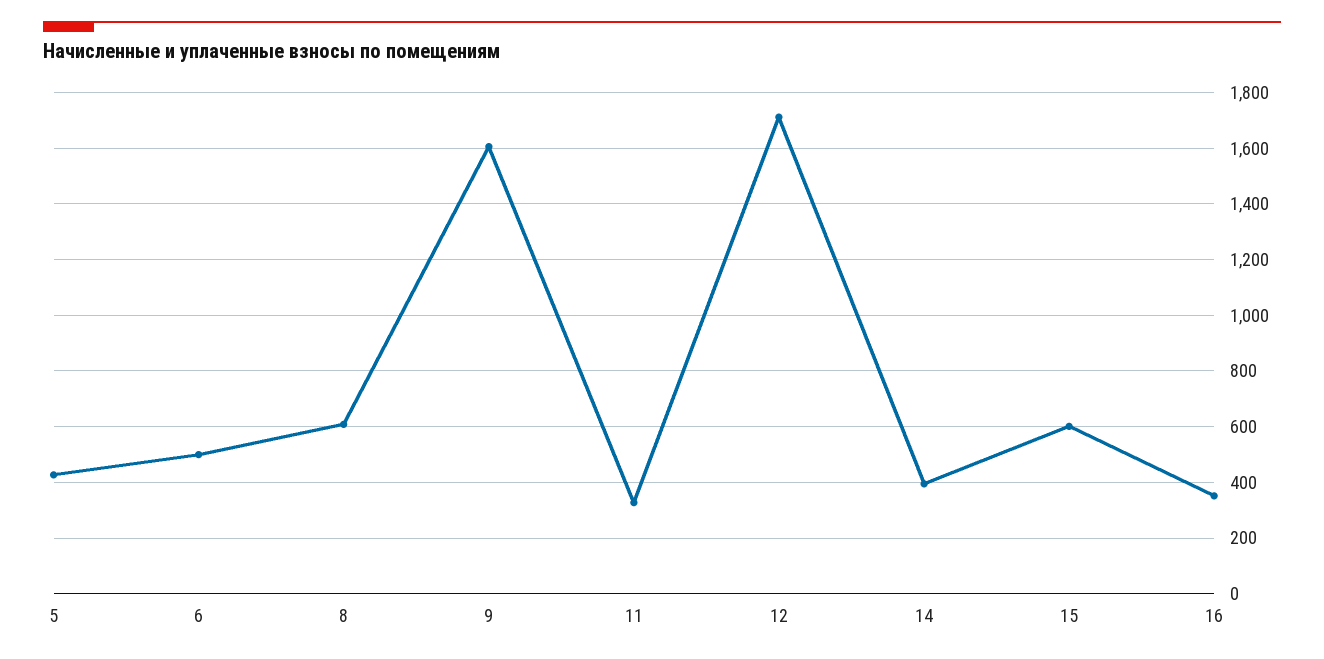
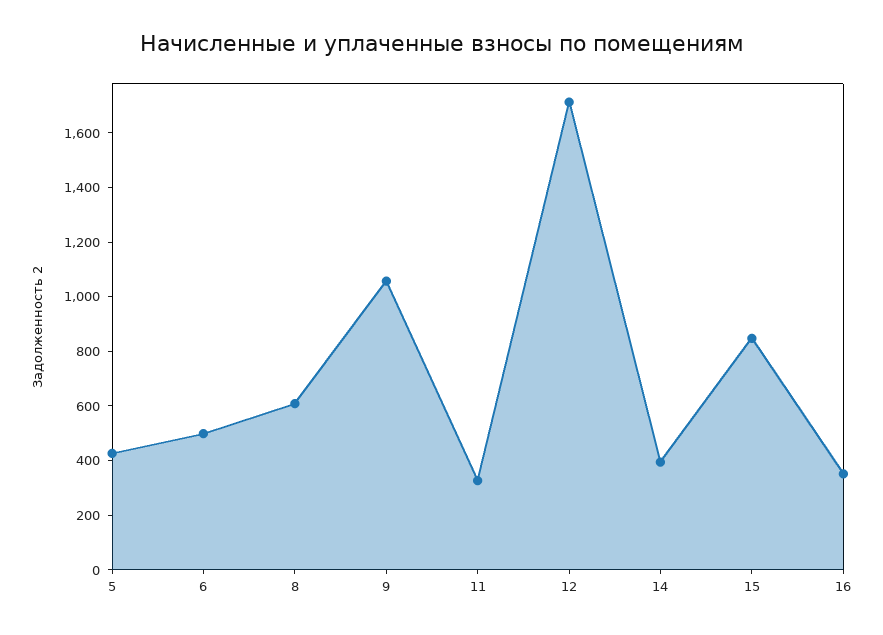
  {
    "5": 425,
    "6": 500,
    "8": 600,
-   "9": 1600,
+   "9": 1050,
    "11": 325,
    "12": 1700,
    "14": 400,
-   "15": 600,
+   "15": 850,
    "16": 350
  }

